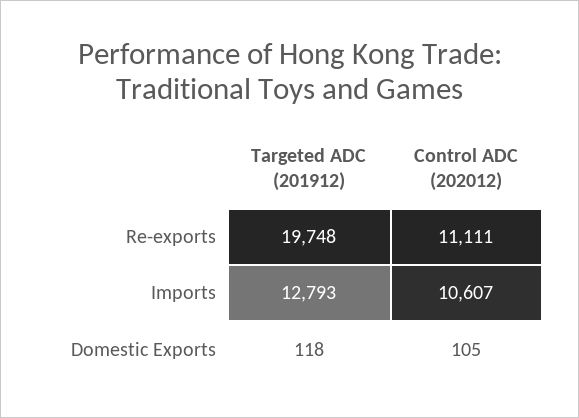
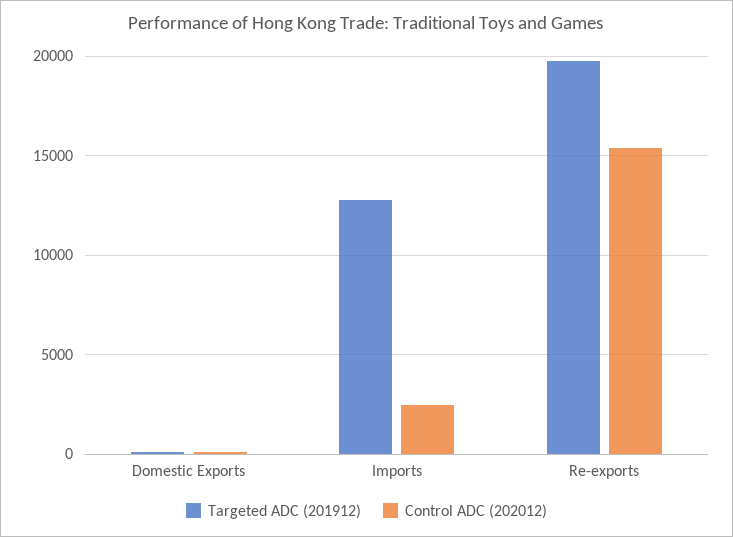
  {
    "Targeted ADC (201912)": {
      "Re-exports": 19748,
      "Imports": 12793,
      "Domestic Exports": 118
    },
    "Control ADC (202012)": {
-     "Re-exports": 11111,
+     "Re-exports": 15500,
-     "Imports": 10607,
+     "Imports": 2500,
      "Domestic Exports": 105
    }
  }

